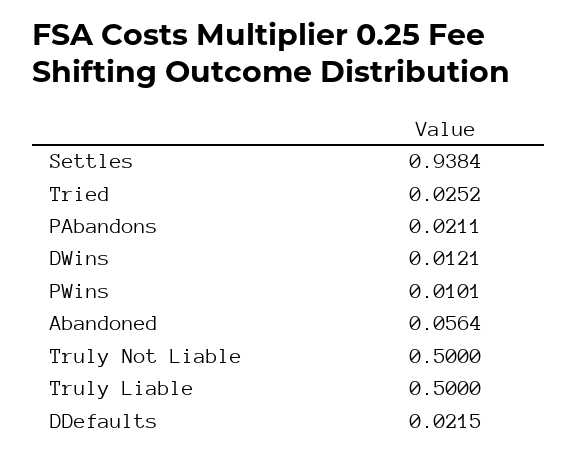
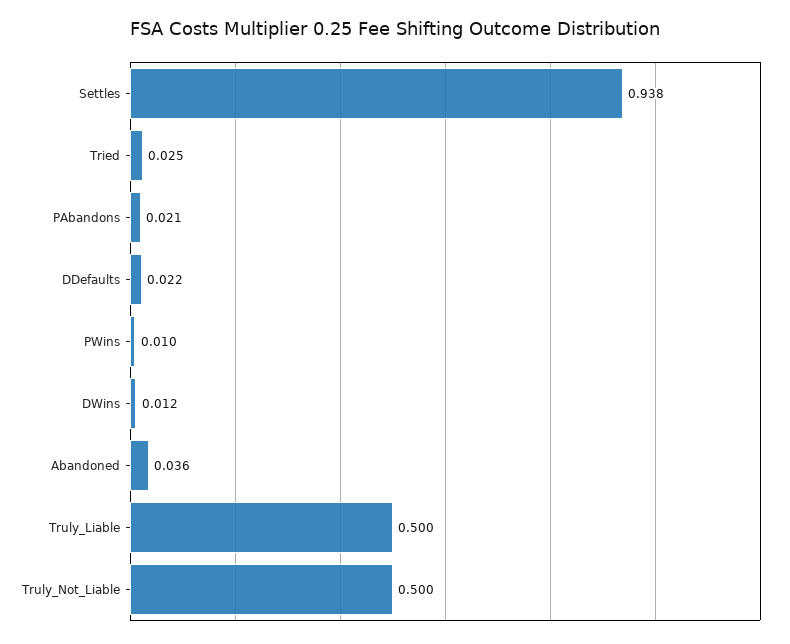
  {
    "Settles": 0.9384,
    "Tried": 0.0252,
    "PAbandons": 0.0211,
    "DWins": 0.0121,
    "PWins": 0.0101,
-   "Abandoned": 0.0564,
+   "Abandoned": 0.036,
    "Truly Not Liable": 0.5,
    "Truly Liable": 0.5,
    "DDefaults": 0.0215
  }

